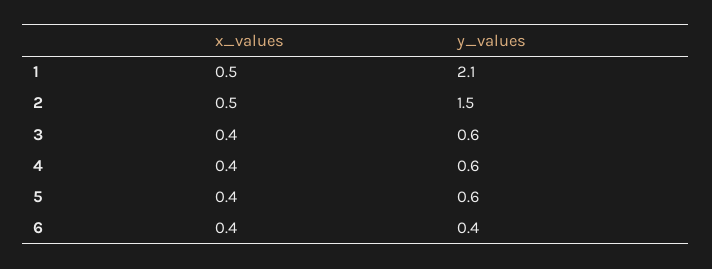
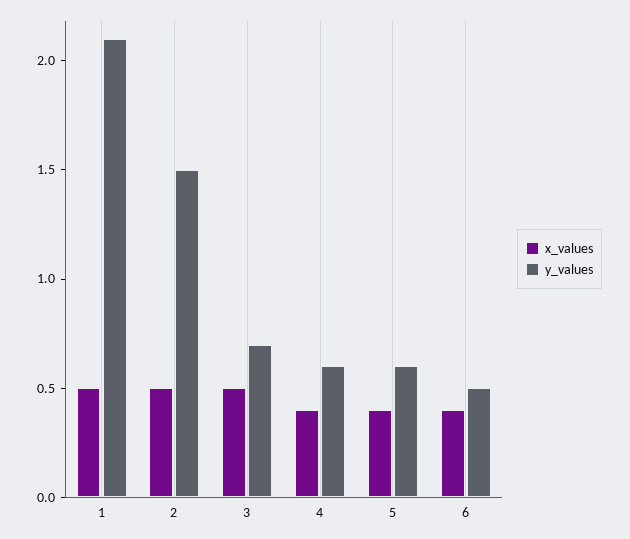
  {
    "x_values": {
      "1": 0.5,
      "2": 0.5,
-     "3": 0.4,
+     "3": 0.5,
      "4": 0.4,
      "5": 0.4,
      "6": 0.4
    },
    "y_values": {
      "1": 2.1,
      "2": 1.5,
-     "3": 0.6,
+     "3": 0.7,
      "4": 0.6,
      "5": 0.6,
-     "6": 0.4
+     "6": 0.5
    }
  }

